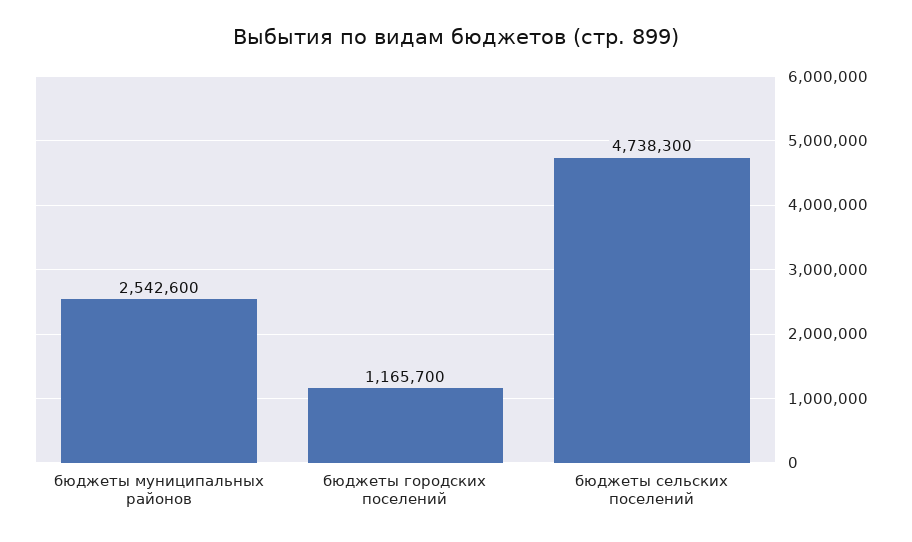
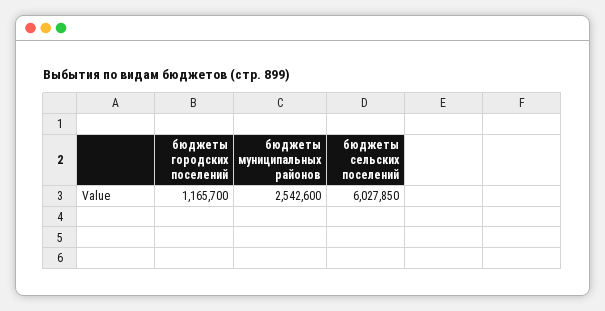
  {
    "бюджеты муниципальных районов": 2542600,
    "бюджеты городских поселений": 1165700,
-   "бюджеты сельских поселений": 4738300
+   "бюджеты сельских поселений": 6027850
  }

